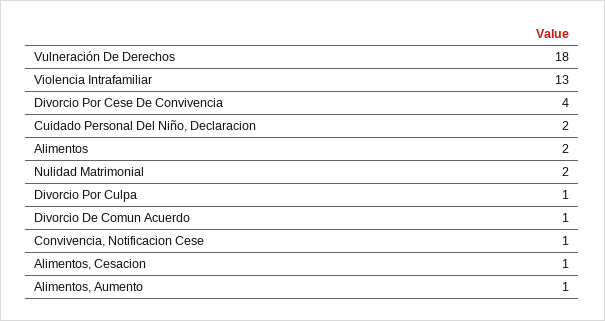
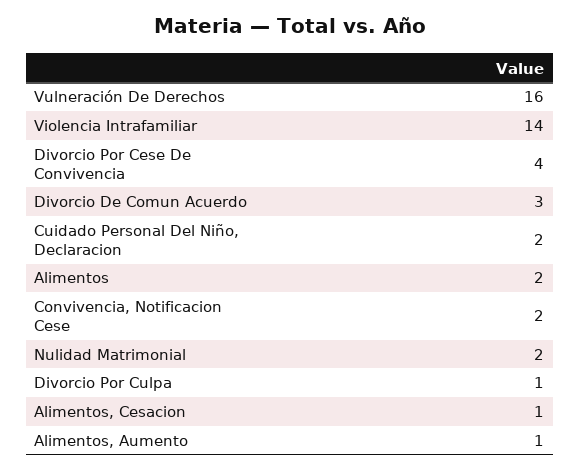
  {
-   "Vulneración De Derechos": 18,
+   "Vulneración De Derechos": 16,
-   "Violencia Intrafamiliar": 13,
+   "Violencia Intrafamiliar": 14,
    "Divorcio Por Cese De Convivencia": 4,
    "Cuidado Personal Del Niño, Declaracion": 2,
    "Alimentos": 2,
    "Nulidad Matrimonial": 2,
    "Divorcio Por Culpa": 1,
-   "Divorcio De Comun Acuerdo": 1,
+   "Divorcio De Comun Acuerdo": 3,
-   "Convivencia, Notificacion Cese": 1,
+   "Convivencia, Notificacion Cese": 2,
    "Alimentos, Cesacion": 1,
    "Alimentos, Aumento": 1
  }

